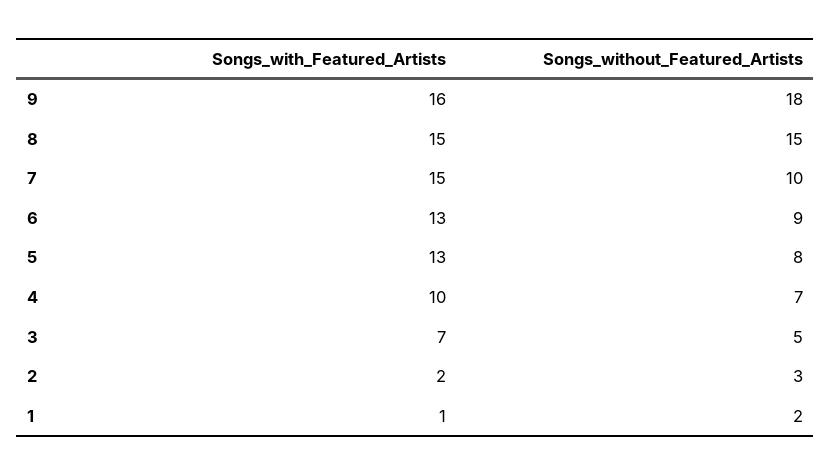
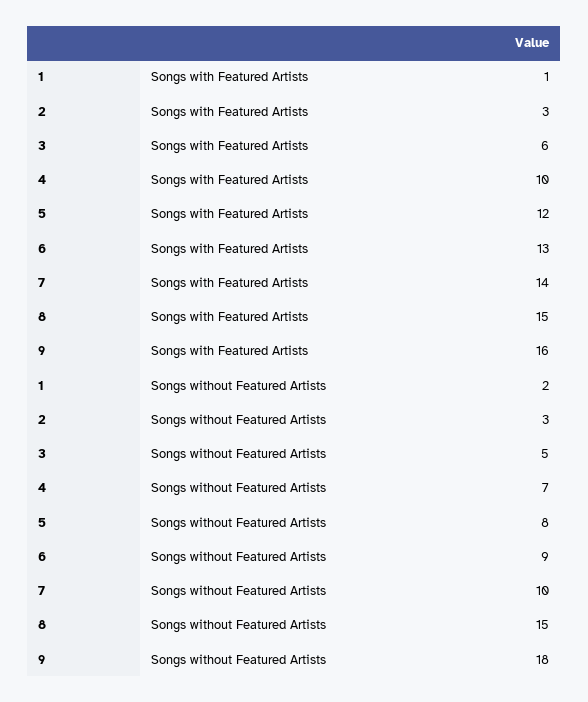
  {
    "Songs_with_Featured_Artists": {
      "9": 16,
      "8": 15,
-     "7": 15,
+     "7": 14,
      "6": 13,
-     "5": 13,
+     "5": 12,
      "4": 10,
-     "3": 7,
+     "3": 6,
-     "2": 2,
+     "2": 3,
      "1": 1
    },
    "Songs_without_Featured_Artists": {
      "9": 18,
      "8": 15,
      "7": 10,
      "6": 9,
      "5": 8,
      "4": 7,
      "3": 5,
      "2": 3,
      "1": 2
    }
  }

